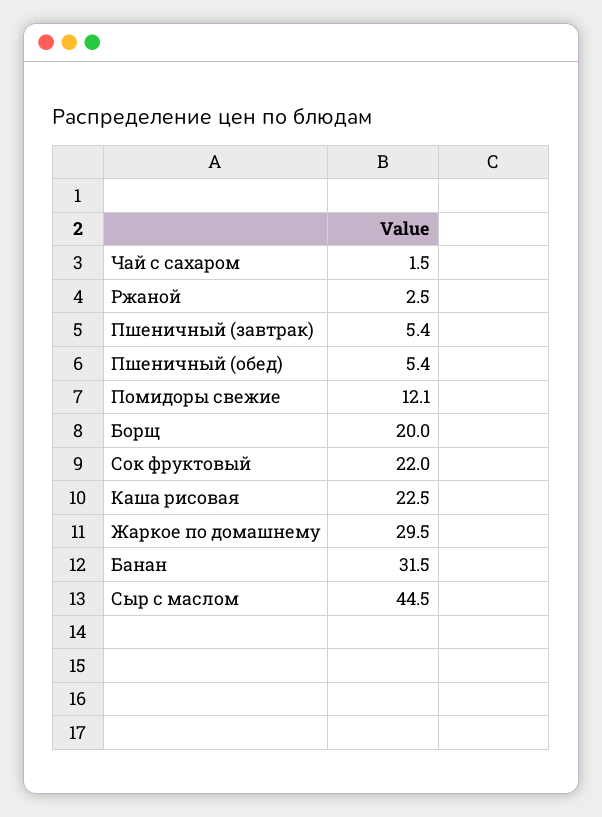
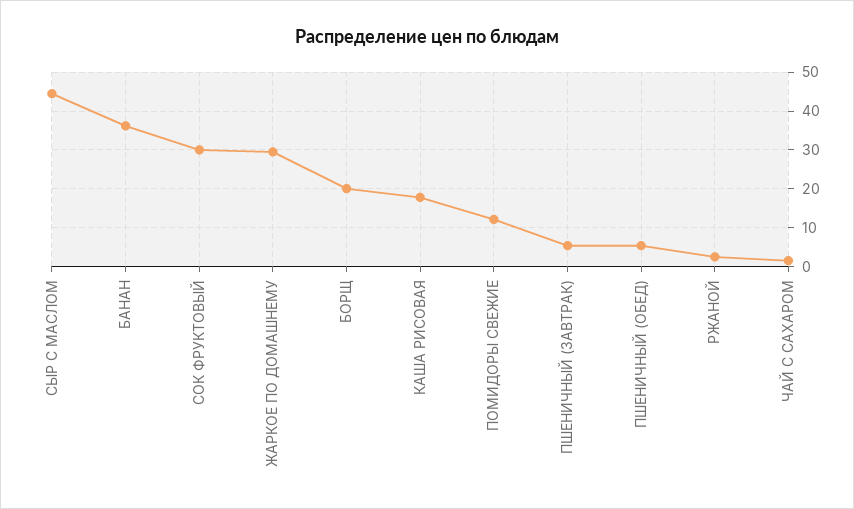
  {
    "Чай с сахаром": 1.5,
    "Ржаной": 2.5,
    "Пшеничный (завтрак)": 5.4,
    "Пшеничный (обед)": 5.4,
    "Помидоры свежие": 12.1,
    "Борщ": 20,
-   "Сок фруктовый": 22,
+   "Сок фруктовый": 30,
-   "Каша рисовая": 22.5,
+   "Каша рисовая": 18,
    "Жаркое по домашнему": 29.5,
-   "Банан": 31.5,
+   "Банан": 36,
    "Сыр с маслом": 44.5
  }

